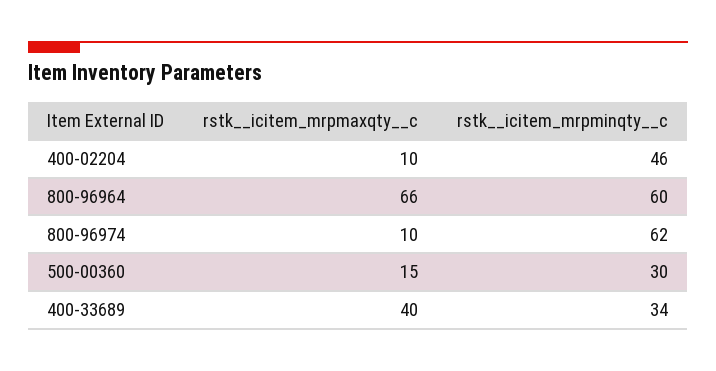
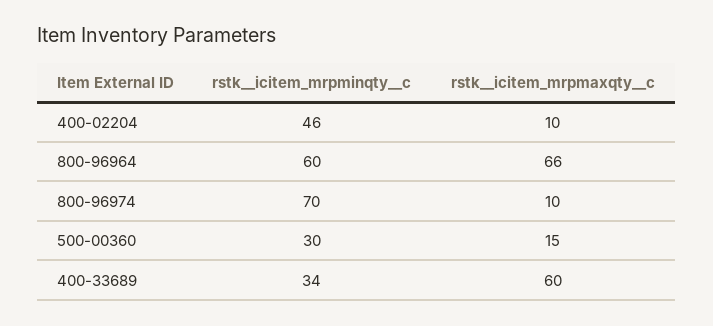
  {
    "rstk__icitem_mrpmaxqty__c": {
      "400-02204": 10,
      "800-96964": 66,
      "800-96974": 10,
      "500-00360": 15,
-     "400-33689": 40
+     "400-33689": 60
    },
    "rstk__icitem_mrpminqty__c": {
      "400-02204": 46,
      "800-96964": 60,
-     "800-96974": 62,
+     "800-96974": 70,
      "500-00360": 30,
      "400-33689": 34
    }
  }

